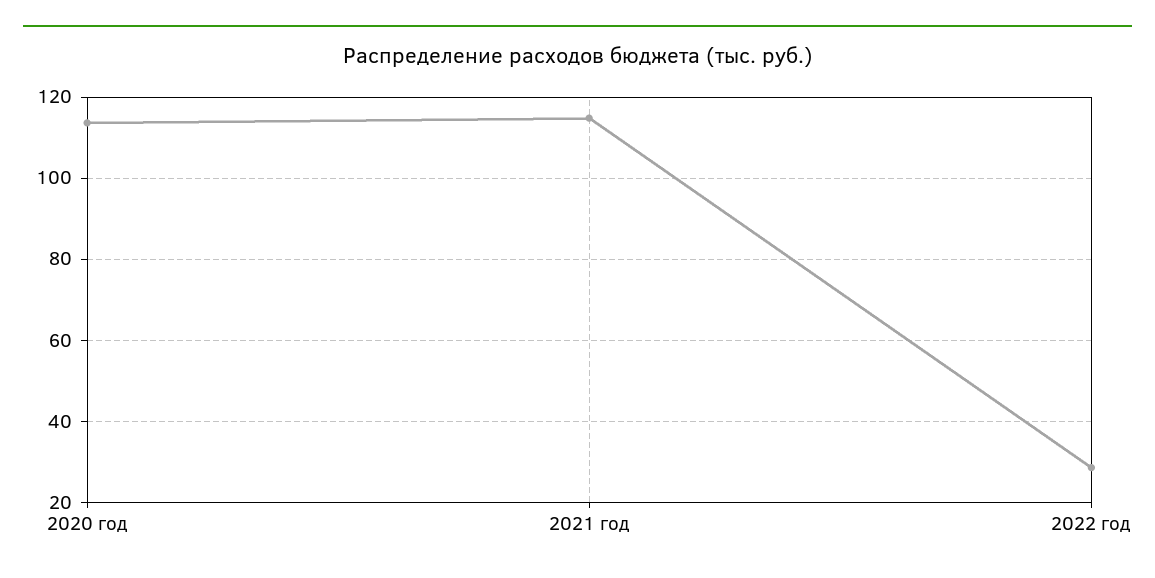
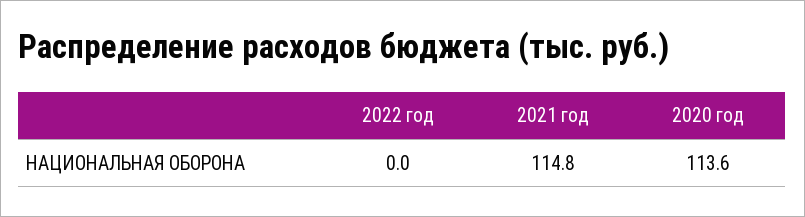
  {
    "2020 год": 113.6,
    "2021 год": 114.8,
-   "2022 год": 28
+   "2022 год": 0
  }

